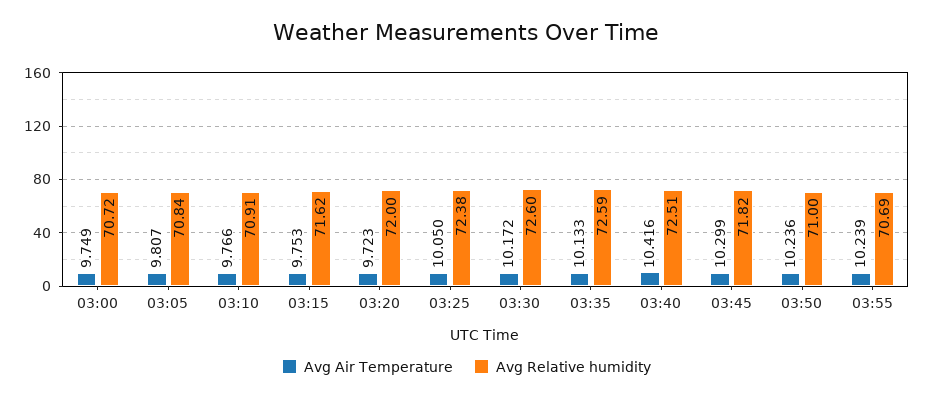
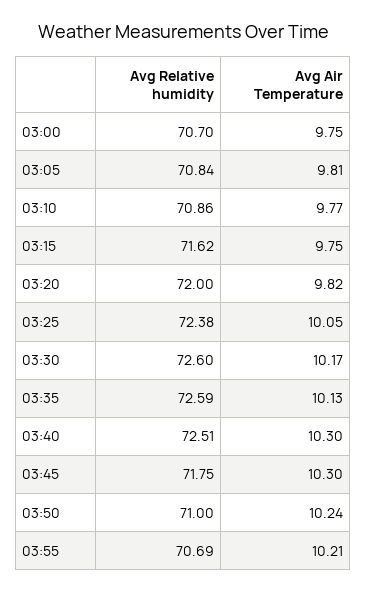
  {
    "Avg Air Temperature": {
      "03:00": 9.749,
      "03:05": 9.807,
      "03:10": 9.766,
      "03:15": 9.753,
-     "03:20": 9.723,
+     "03:20": 9.82,
      "03:25": 10.05,
      "03:30": 10.172,
      "03:35": 10.133,
-     "03:40": 10.416,
+     "03:40": 10.3,
      "03:45": 10.299,
      "03:50": 10.236,
-     "03:55": 10.239
+     "03:55": 10.21
    },
    "Avg Relative humidity": {
-     "03:00": 70.72,
+     "03:00": 70.7,
      "03:05": 70.84,
-     "03:10": 70.91,
+     "03:10": 70.86,
      "03:15": 71.62,
      "03:20": 72,
      "03:25": 72.38,
      "03:30": 72.6,
      "03:35": 72.59,
      "03:40": 72.51,
-     "03:45": 71.82,
+     "03:45": 71.75,
      "03:50": 71,
      "03:55": 70.69
    }
  }

